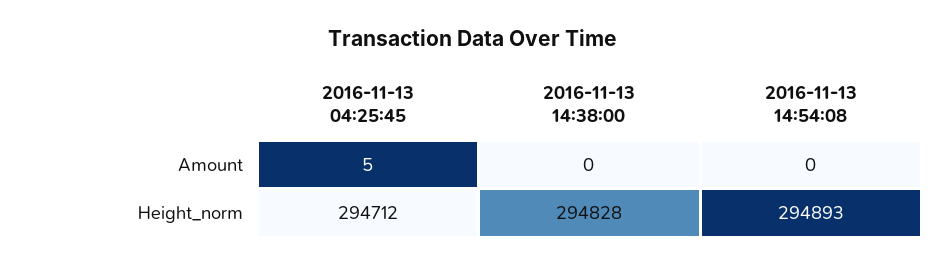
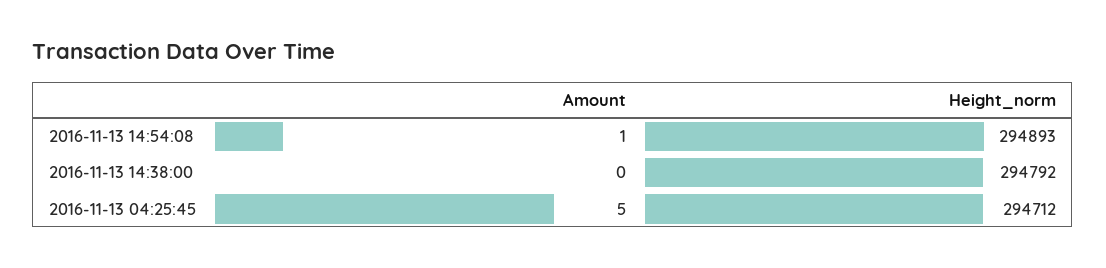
  {
    "2016-11-13 04:25:45": {
      "Amount": 5,
      "Height_norm": 294712
    },
    "2016-11-13 14:38:00": {
      "Amount": 0,
-     "Height_norm": 294828
+     "Height_norm": 294792
    },
    "2016-11-13 14:54:08": {
-     "Amount": 0,
+     "Amount": 1,
      "Height_norm": 294893
    }
  }

